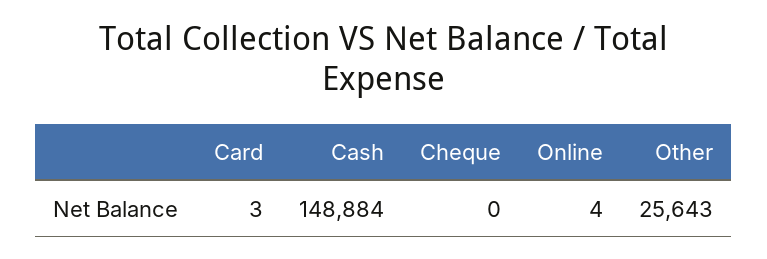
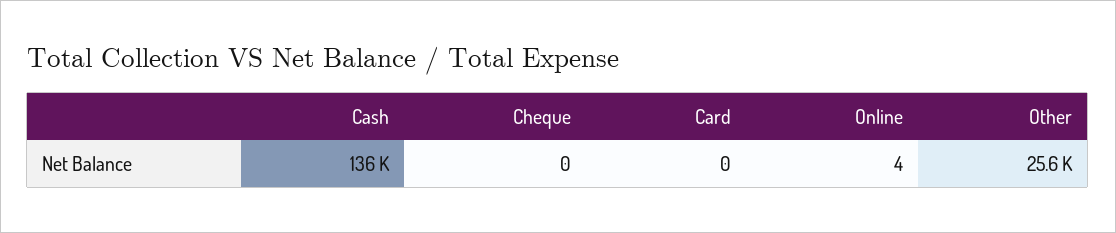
  {
-   "Card": 3,
+   "Card": 0,
-   "Cash": 148884,
+   "Cash": 136000,
    "Cheque": 0,
    "Online": 4,
    "Other": 25643
  }

